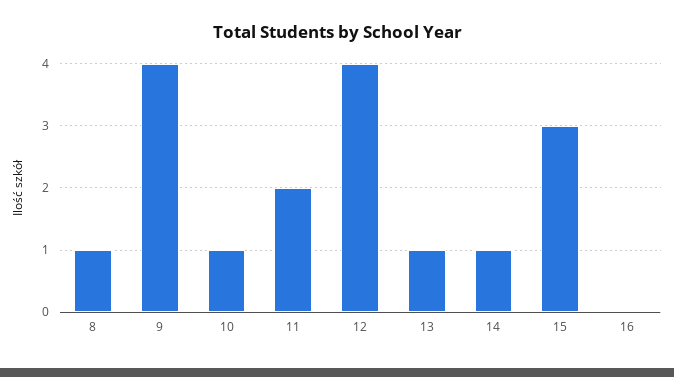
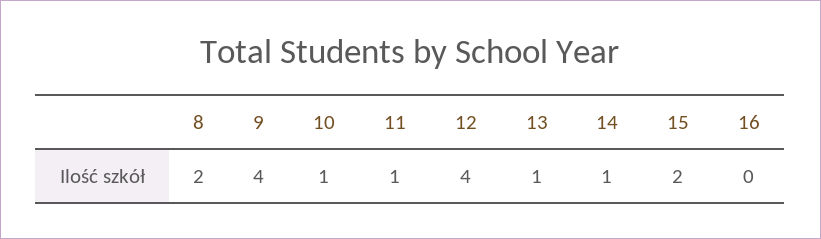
  {
-   "8": 1,
+   "8": 2,
    "9": 4,
    "10": 1,
-   "11": 2,
+   "11": 1,
    "12": 4,
    "13": 1,
    "14": 1,
-   "15": 3,
+   "15": 2,
    "16": 0
  }

